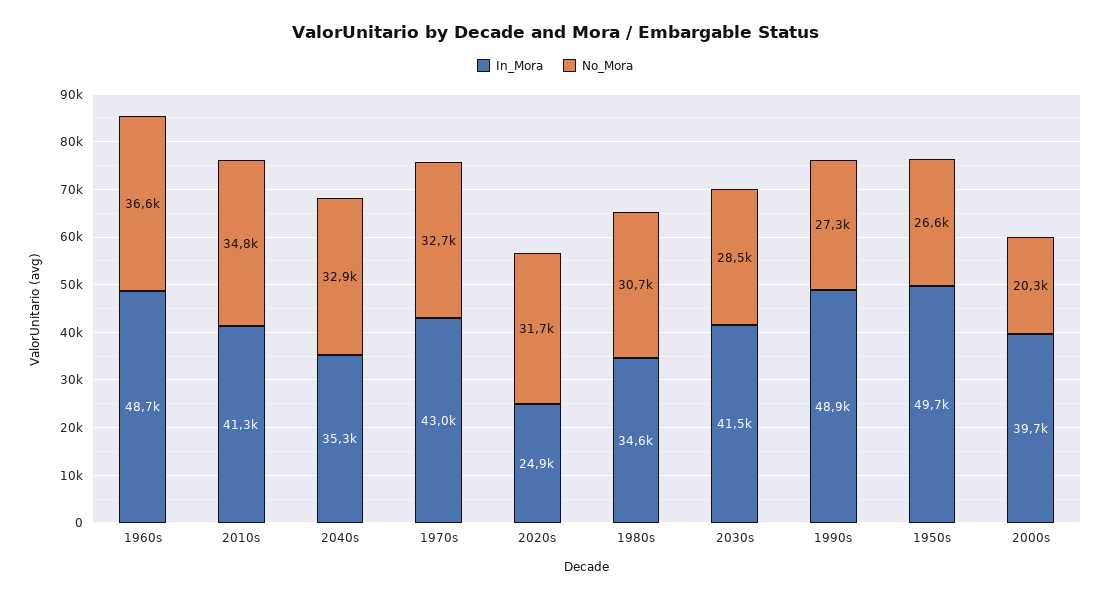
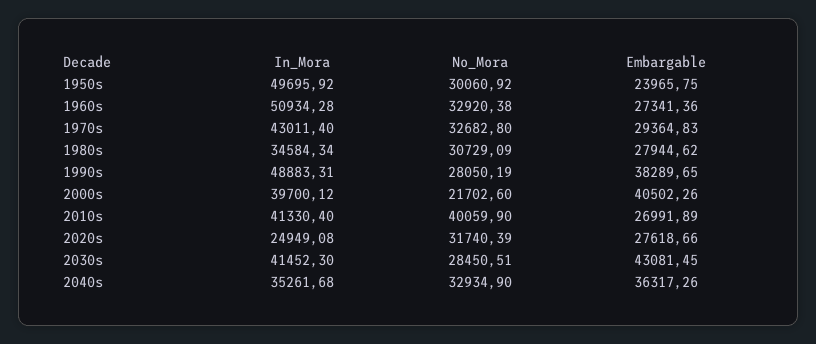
  {
    "In_Mora": {
-     "1960s": 48700,
+     "1960s": 50934.28,
      "2010s": 41330.4,
      "2040s": 35261.68,
      "1970s": 43011.4,
      "2020s": 24949.08,
      "1980s": 34584.34,
      "2030s": 41452.3,
      "1990s": 48883.31,
      "1950s": 49695.92,
      "2000s": 39700.12
    },
    "No_Mora": {
-     "1960s": 36600,
+     "1960s": 32920.38,
-     "2010s": 34800,
+     "2010s": 40059.9,
      "2040s": 32934.9,
      "1970s": 32682.8,
      "2020s": 31740.39,
      "1980s": 30729.09,
      "2030s": 28450.51,
-     "1990s": 27300,
+     "1990s": 28050.19,
-     "1950s": 26600,
+     "1950s": 30060.92,
-     "2000s": 20300
+     "2000s": 21702.6
-   }
+   },
+   "Embargable": {
+     "1950s": 23965.75,
+     "1960s": 27341.36,
+     "1970s": 29364.83,
+     "1980s": 27944.62,
+     "1990s": 38289.65,
+     "2000s": 40502.26,
+     "2010s": 26991.89,
+     "2020s": 27618.66,
+     "2030s": 43081.45,
+     "2040s": 36317.26
+   }
  }

